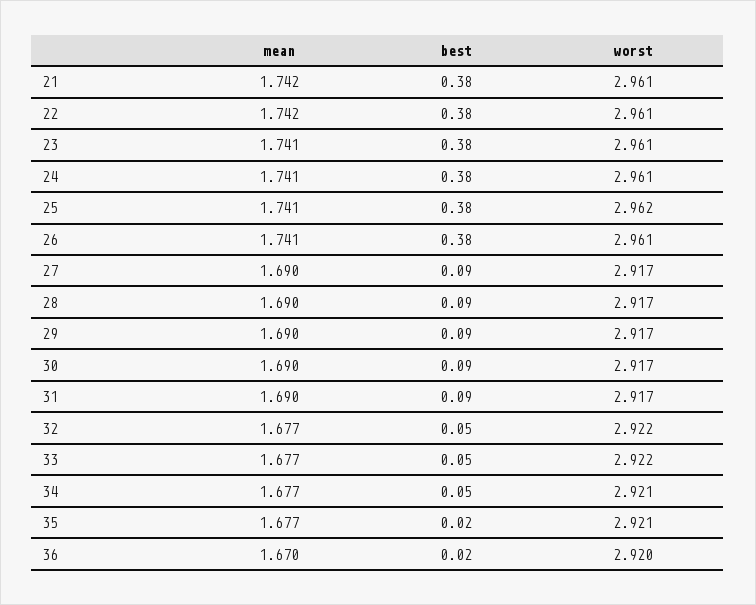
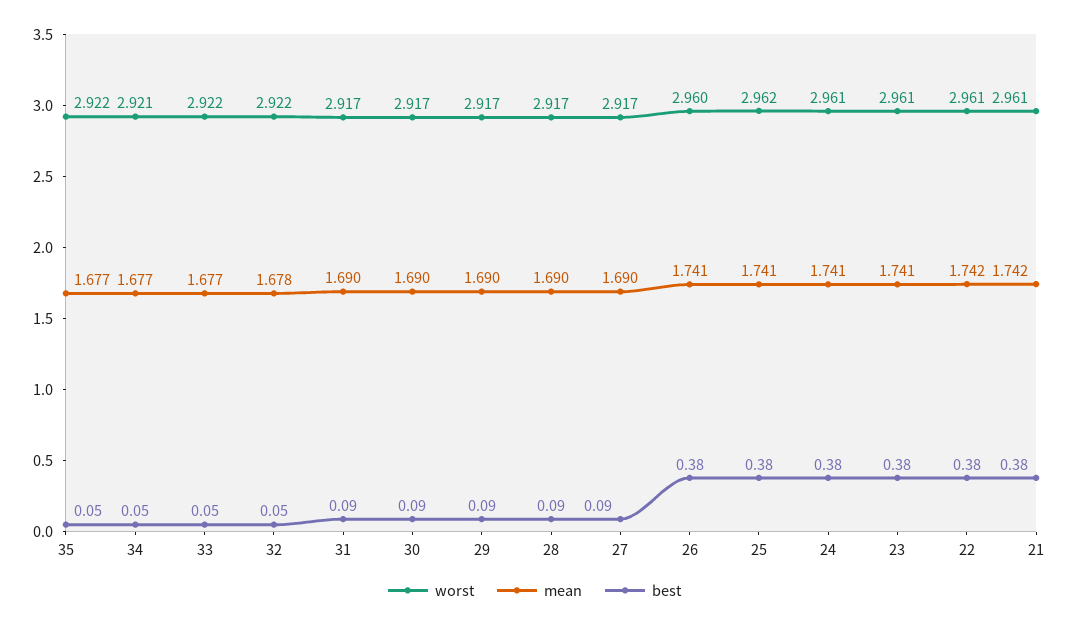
  {
    "mean": {
      "21": 1.742,
      "22": 1.742,
      "23": 1.741,
      "24": 1.741,
      "25": 1.741,
      "26": 1.741,
      "27": 1.69,
      "28": 1.69,
      "29": 1.69,
      "30": 1.69,
      "31": 1.69,
-     "32": 1.677,
+     "32": 1.678,
      "33": 1.677,
      "34": 1.677,
-     "35": 1.677,
+     "35": 1.677
-     "36": 1.67
    },
    "best": {
      "21": 0.38,
      "22": 0.38,
      "23": 0.38,
      "24": 0.38,
      "25": 0.38,
      "26": 0.38,
      "27": 0.09,
      "28": 0.09,
      "29": 0.09,
      "30": 0.09,
      "31": 0.09,
      "32": 0.05,
      "33": 0.05,
      "34": 0.05,
-     "35": 0.02,
+     "35": 0.05
-     "36": 0.02
    },
    "worst": {
      "21": 2.961,
      "22": 2.961,
      "23": 2.961,
      "24": 2.961,
      "25": 2.962,
-     "26": 2.961,
+     "26": 2.96,
      "27": 2.917,
      "28": 2.917,
      "29": 2.917,
      "30": 2.917,
      "31": 2.917,
      "32": 2.922,
      "33": 2.922,
      "34": 2.921,
-     "35": 2.921,
+     "35": 2.922
-     "36": 2.92
    }
  }

